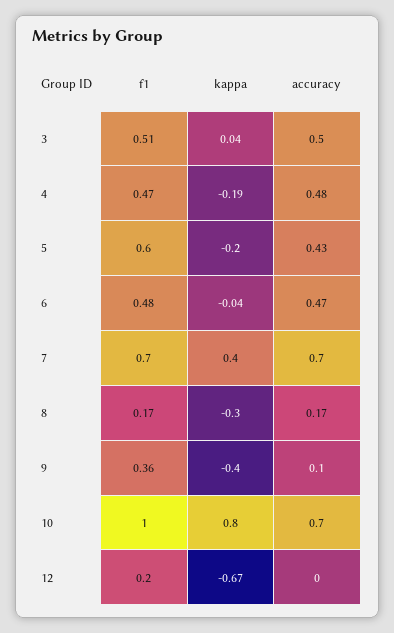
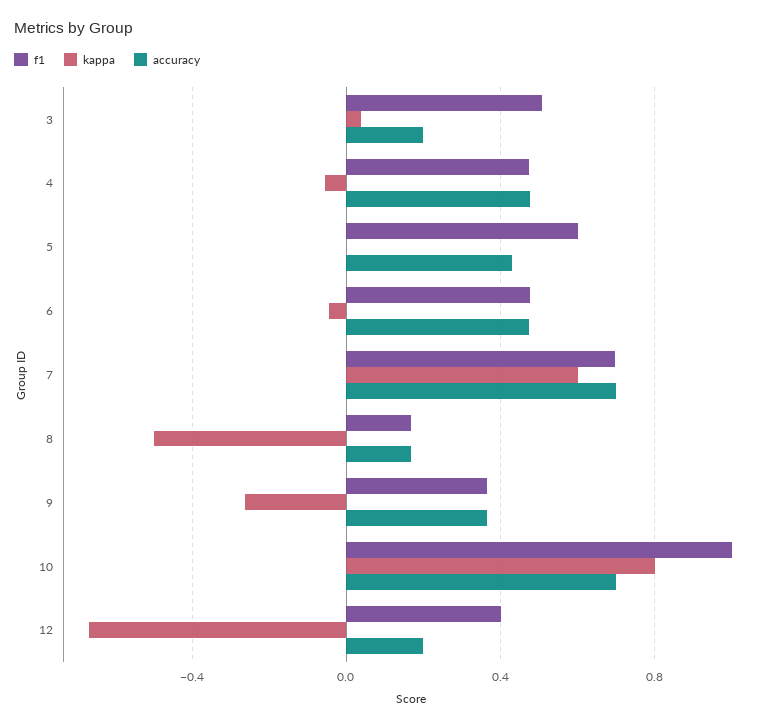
  {
    "f1": {
      "3": 0.51,
      "4": 0.47,
      "5": 0.6,
      "6": 0.48,
      "7": 0.7,
      "8": 0.17,
      "9": 0.36,
      "10": 1,
-     "12": 0.2
+     "12": 0.4
    },
    "kappa": {
      "3": 0.04,
-     "4": -0.19,
+     "4": -0.05,
-     "5": -0.2,
+     "5": 0,
      "6": -0.04,
-     "7": 0.4,
+     "7": 0.6,
-     "8": -0.3,
+     "8": -0.5,
-     "9": -0.4,
+     "9": -0.25,
      "10": 0.8,
      "12": -0.67
    },
    "accuracy": {
-     "3": 0.5,
+     "3": 0.2,
      "4": 0.48,
      "5": 0.43,
      "6": 0.47,
      "7": 0.7,
      "8": 0.17,
-     "9": 0.1,
+     "9": 0.35,
      "10": 0.7,
-     "12": 0
+     "12": 0.2
    }
  }

